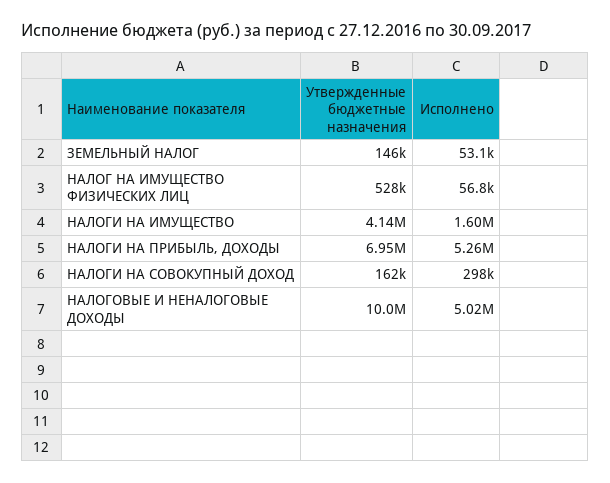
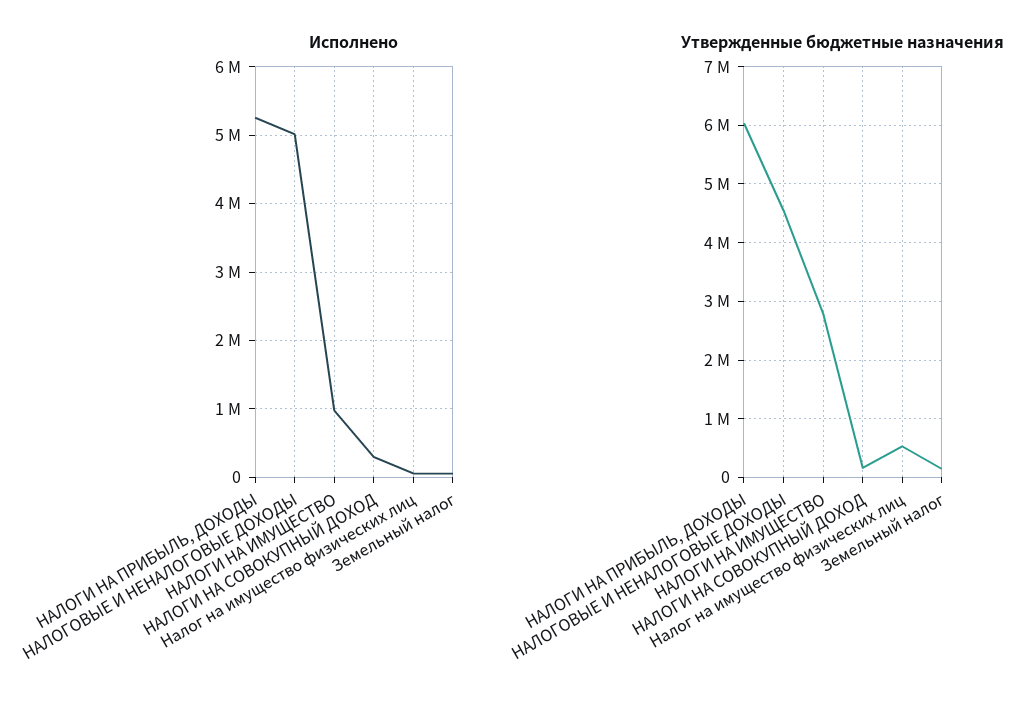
  {
    "Утвержденные бюджетные назначения": {
      "ЗЕМЕЛЬНЫЙ НАЛОГ": 146000,
      "НАЛОГ НА ИМУЩЕСТВО ФИЗИЧЕСКИХ ЛИЦ": 528000,
-     "НАЛОГИ НА ИМУЩЕСТВО": 4140000,
+     "НАЛОГИ НА ИМУЩЕСТВО": 2800000,
-     "НАЛОГИ НА ПРИБЫЛЬ, ДОХОДЫ": 6950000,
+     "НАЛОГИ НА ПРИБЫЛЬ, ДОХОДЫ": 6000000,
      "НАЛОГИ НА СОВОКУПНЫЙ ДОХОД": 162000,
-     "НАЛОГОВЫЕ И НЕНАЛОГОВЫЕ ДОХОДЫ": 10000000
+     "НАЛОГОВЫЕ И НЕНАЛОГОВЫЕ ДОХОДЫ": 4600000
    },
    "Исполнено": {
      "ЗЕМЕЛЬНЫЙ НАЛОГ": 53100,
      "НАЛОГ НА ИМУЩЕСТВО ФИЗИЧЕСКИХ ЛИЦ": 56800,
-     "НАЛОГИ НА ИМУЩЕСТВО": 1600000,
+     "НАЛОГИ НА ИМУЩЕСТВО": 1000000,
      "НАЛОГИ НА ПРИБЫЛЬ, ДОХОДЫ": 5260000,
      "НАЛОГИ НА СОВОКУПНЫЙ ДОХОД": 298000,
      "НАЛОГОВЫЕ И НЕНАЛОГОВЫЕ ДОХОДЫ": 5020000
    }
  }

